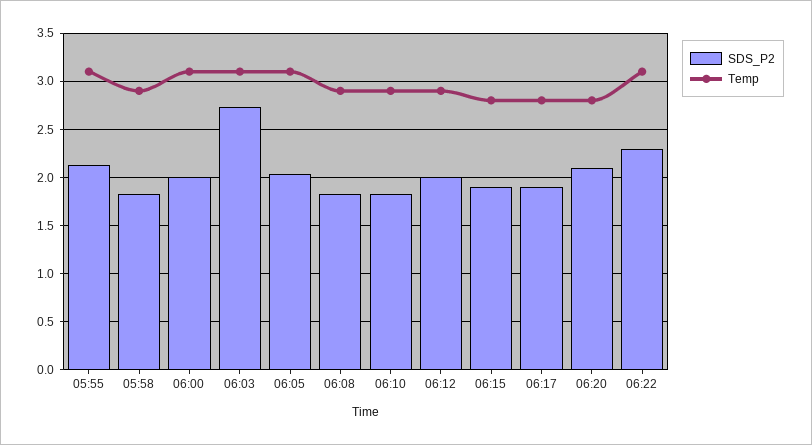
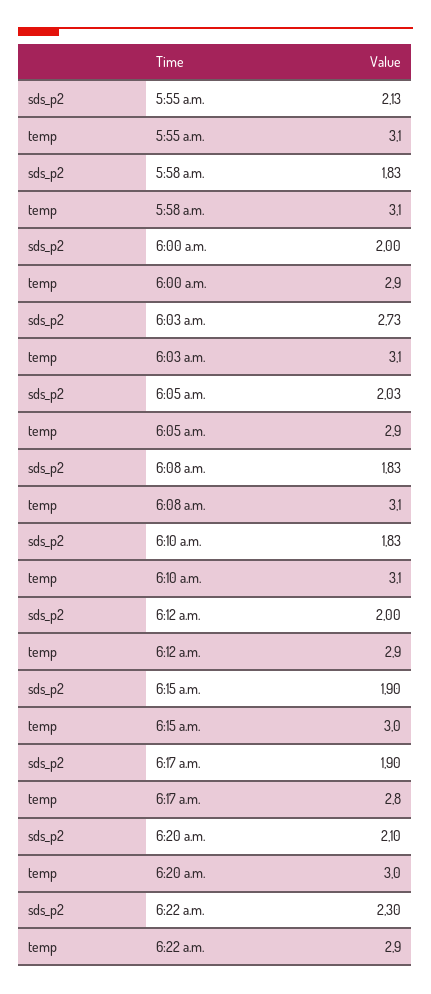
  {
    "SDS_P2": {
      "05:55": 2.13,
      "05:58": 1.83,
      "06:00": 2,
      "06:03": 2.73,
      "06:05": 2.03,
      "06:08": 1.83,
      "06:10": 1.83,
      "06:12": 2,
      "06:15": 1.9,
      "06:17": 1.9,
      "06:20": 2.1,
      "06:22": 2.3
    },
    "Temp": {
      "05:55": 3.1,
-     "05:58": 2.9,
+     "05:58": 3.1,
-     "06:00": 3.1,
+     "06:00": 2.9,
      "06:03": 3.1,
-     "06:05": 3.1,
+     "06:05": 2.9,
-     "06:08": 2.9,
+     "06:08": 3.1,
-     "06:10": 2.9,
+     "06:10": 3.1,
      "06:12": 2.9,
-     "06:15": 2.8,
+     "06:15": 3,
      "06:17": 2.8,
-     "06:20": 2.8,
+     "06:20": 3,
-     "06:22": 3.1
+     "06:22": 2.9
    }
  }

